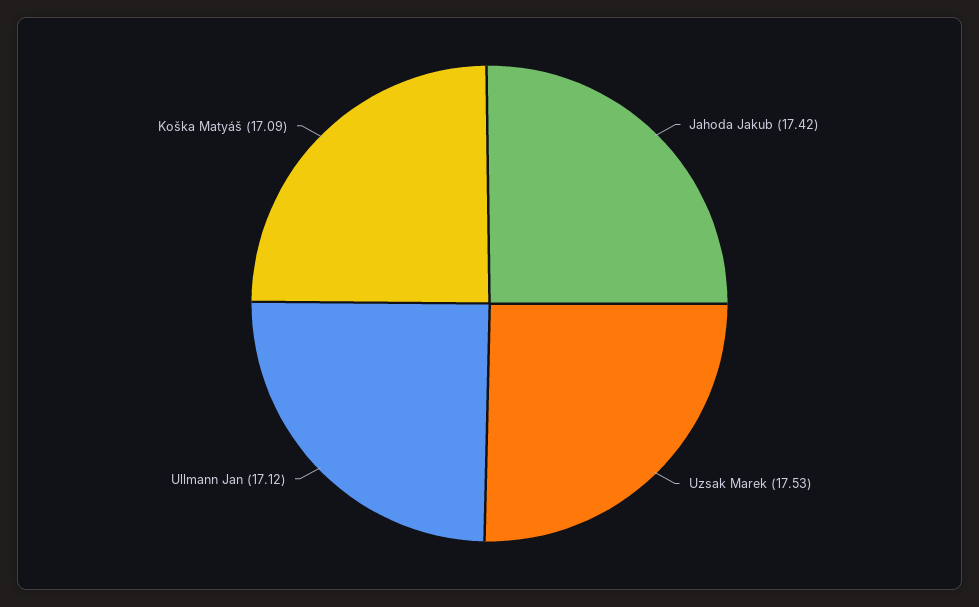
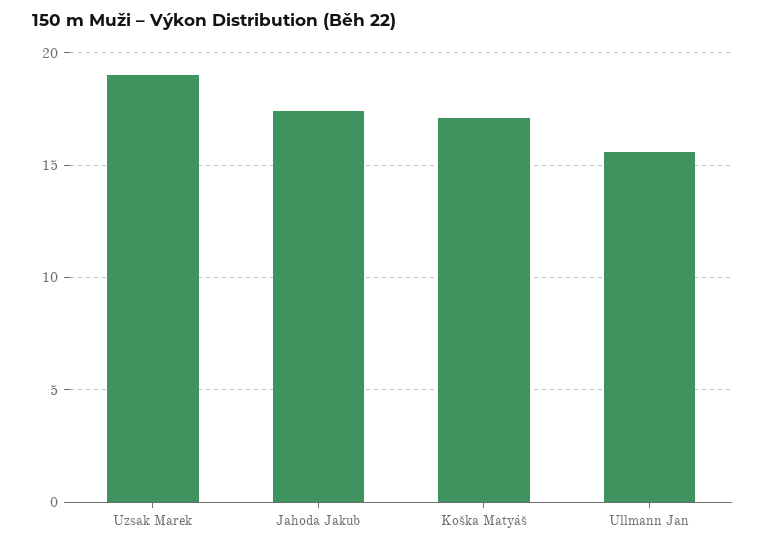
  {
    "Jahoda Jakub": 17.42,
-   "Uzsak Marek": 17.53,
+   "Uzsak Marek": 19,
-   "Ullmann Jan": 17.12,
+   "Ullmann Jan": 15.5,
    "Koška Matyáš": 17.09
  }

